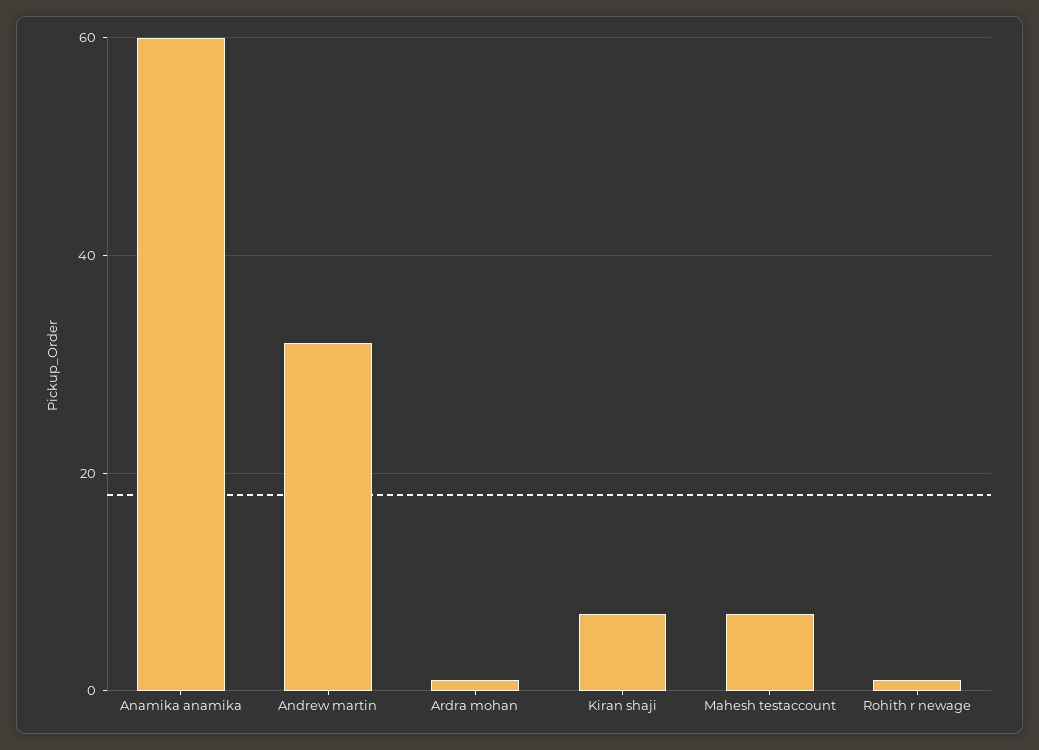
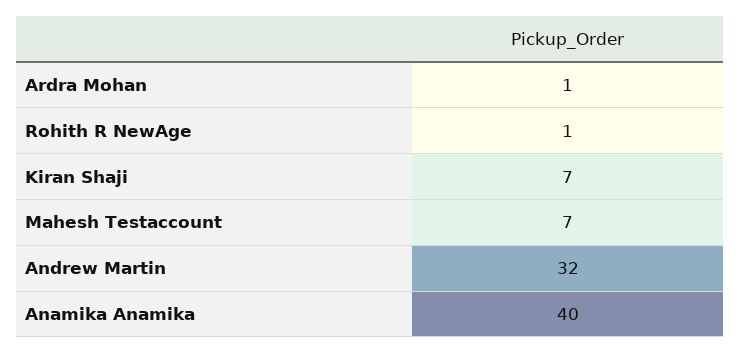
  {
-   "Anamika anamika": 60,
+   "Anamika anamika": 40,
    "Andrew martin": 32,
    "Ardra mohan": 1,
    "Kiran shaji": 7,
    "Mahesh testaccount": 7,
    "Rohith r newage": 1
  }

